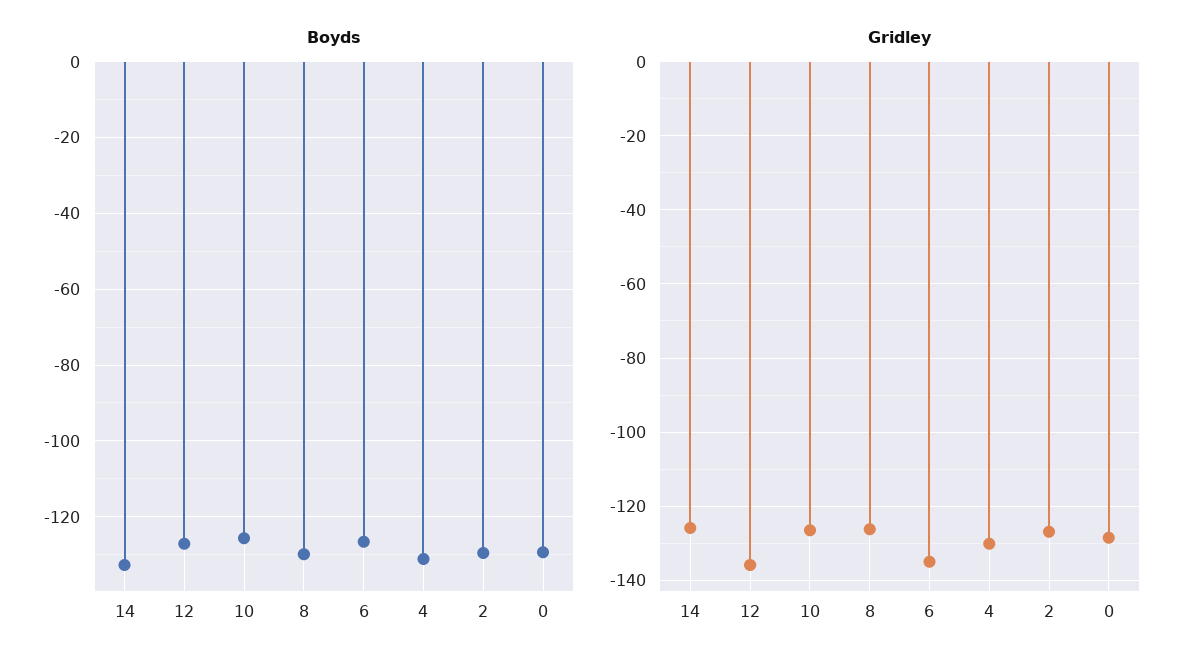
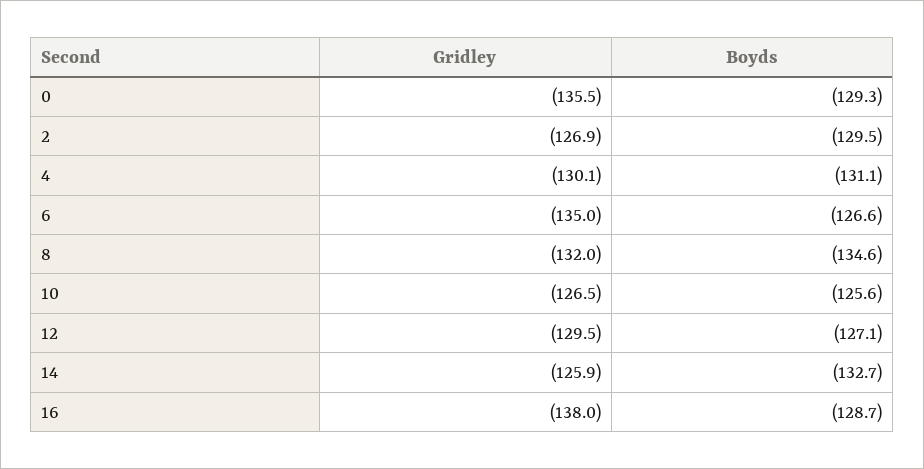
  {
    "Boyds": {
      "14": -132.7,
      "12": -127.1,
      "10": -125.6,
-     "8": -130,
+     "8": -134.6,
      "6": -126.6,
      "4": -131.1,
      "2": -129.5,
-     "0": -129.3
+     "0": -129.3,
+     "16": -128.7
    },
    "Gridley": {
      "14": -125.9,
-     "12": -136,
+     "12": -129.5,
      "10": -126.5,
-     "8": -126,
+     "8": -132,
      "6": -135,
      "4": -130.1,
      "2": -126.9,
-     "0": -128
+     "0": -135.5,
+     "16": -138
    }
  }

